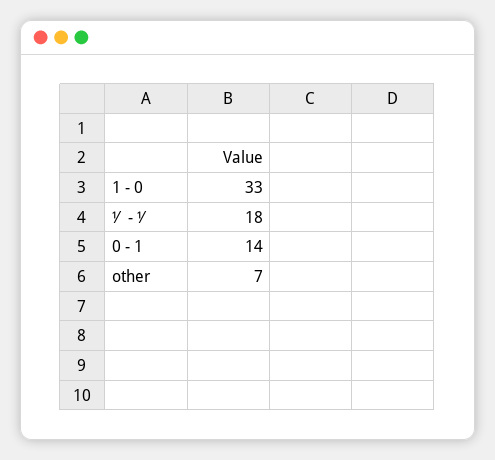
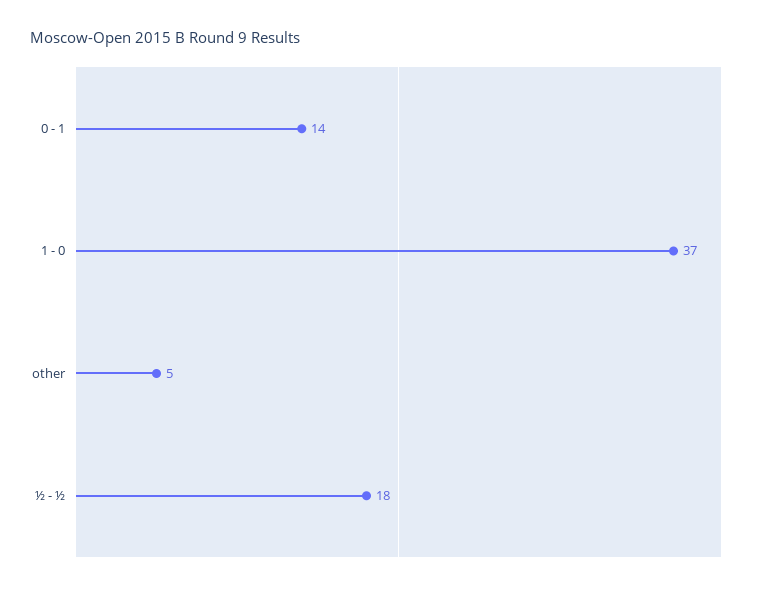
  {
-   "1 - 0": 33,
+   "1 - 0": 37,
    "½ - ½": 18,
    "0 - 1": 14,
-   "other": 7
+   "other": 5
  }

